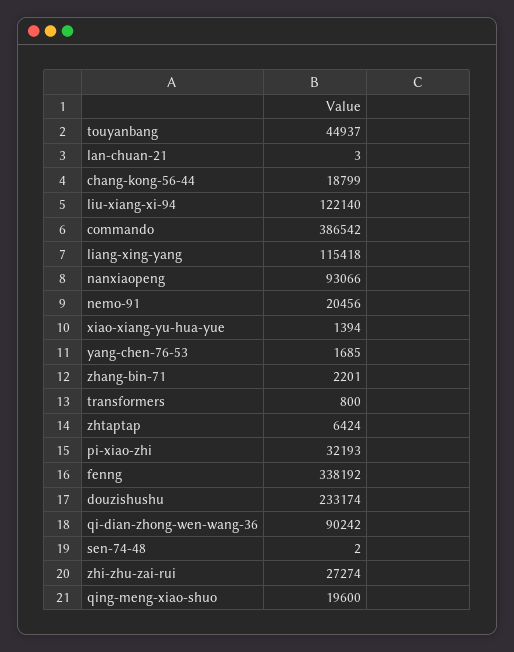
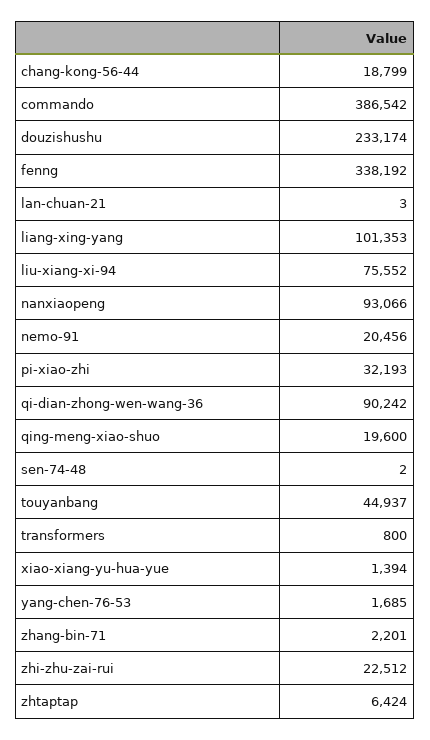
  {
    "touyanbang": 44937,
    "lan-chuan-21": 3,
    "chang-kong-56-44": 18799,
-   "liu-xiang-xi-94": 122140,
+   "liu-xiang-xi-94": 75552,
    "commando": 386542,
-   "liang-xing-yang": 115418,
+   "liang-xing-yang": 101353,
    "nanxiaopeng": 93066,
    "nemo-91": 20456,
    "xiao-xiang-yu-hua-yue": 1394,
    "yang-chen-76-53": 1685,
    "zhang-bin-71": 2201,
    "transformers": 800,
    "zhtaptap": 6424,
    "pi-xiao-zhi": 32193,
    "fenng": 338192,
    "douzishushu": 233174,
    "qi-dian-zhong-wen-wang-36": 90242,
    "sen-74-48": 2,
-   "zhi-zhu-zai-rui": 27274,
+   "zhi-zhu-zai-rui": 22512,
    "qing-meng-xiao-shuo": 19600
  }

